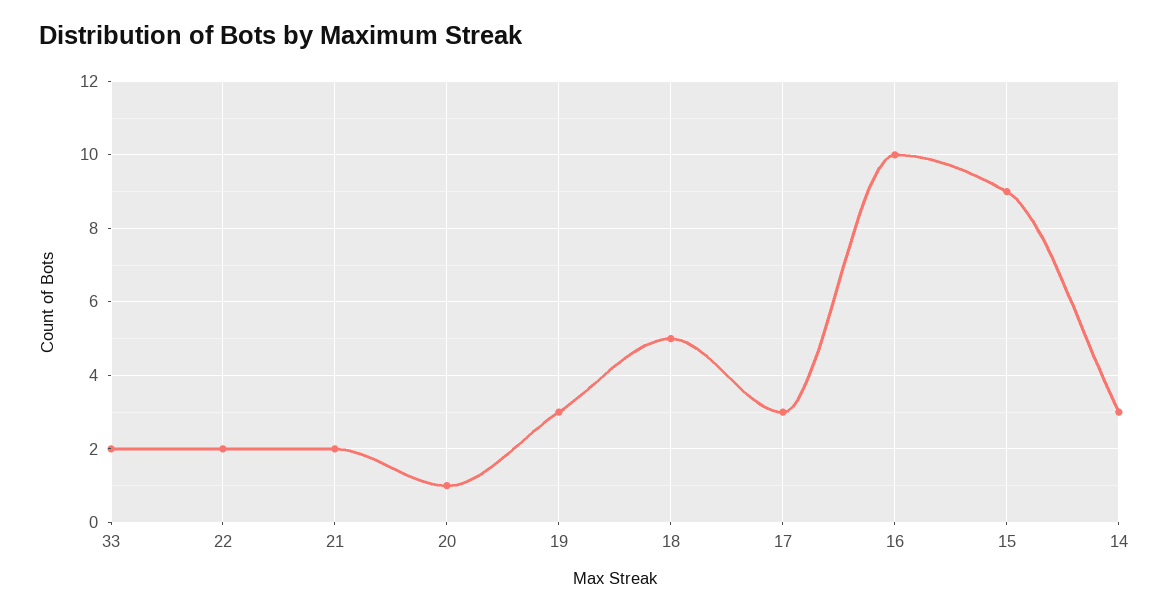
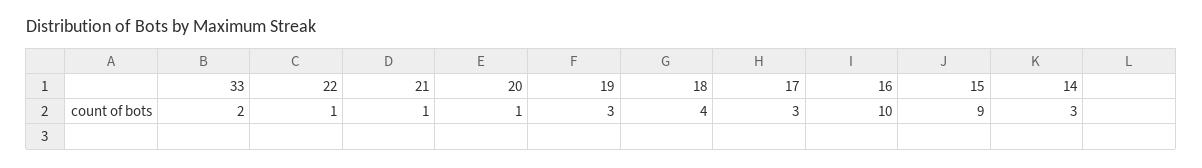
  {
    "33": 2,
-   "22": 2,
+   "22": 1,
-   "21": 2,
+   "21": 1,
    "20": 1,
    "19": 3,
-   "18": 5,
+   "18": 4,
    "17": 3,
    "16": 10,
    "15": 9,
    "14": 3
  }

